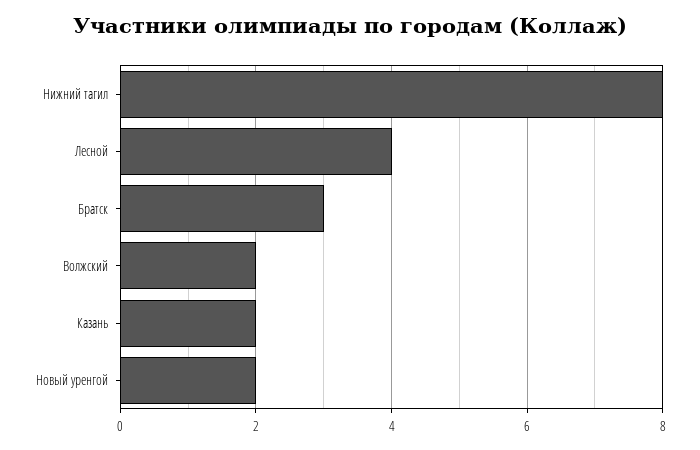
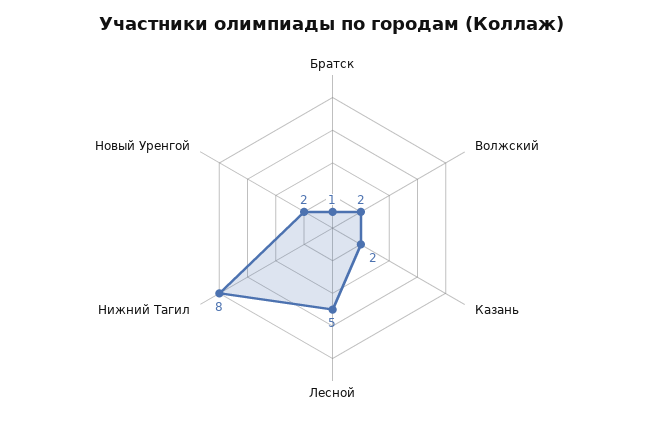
  {
    "Нижний тагил": 8,
-   "Лесной": 4,
+   "Лесной": 5,
-   "Братск": 3,
+   "Братск": 1,
    "Волжский": 2,
    "Казань": 2,
    "Новый уренгой": 2
  }

